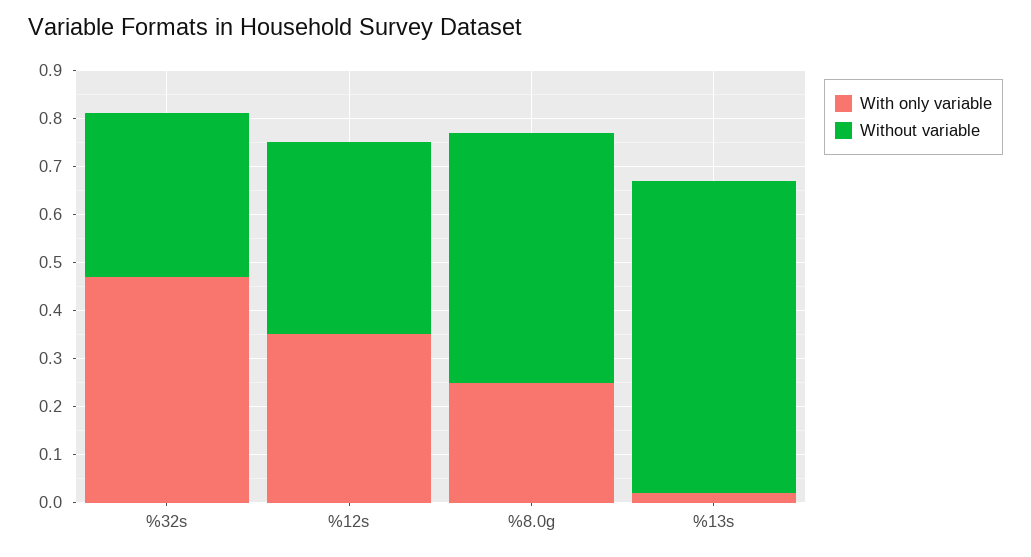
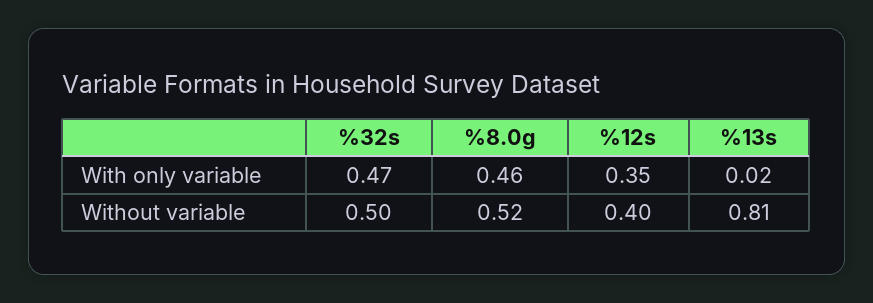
  {
    "With only variable": {
      "%32s": 0.47,
      "%12s": 0.35,
-     "%8.0g": 0.25,
+     "%8.0g": 0.46,
      "%13s": 0.02
    },
    "Without variable": {
-     "%32s": 0.35,
+     "%32s": 0.5,
      "%12s": 0.4,
      "%8.0g": 0.52,
-     "%13s": 0.65
+     "%13s": 0.81
    }
  }

